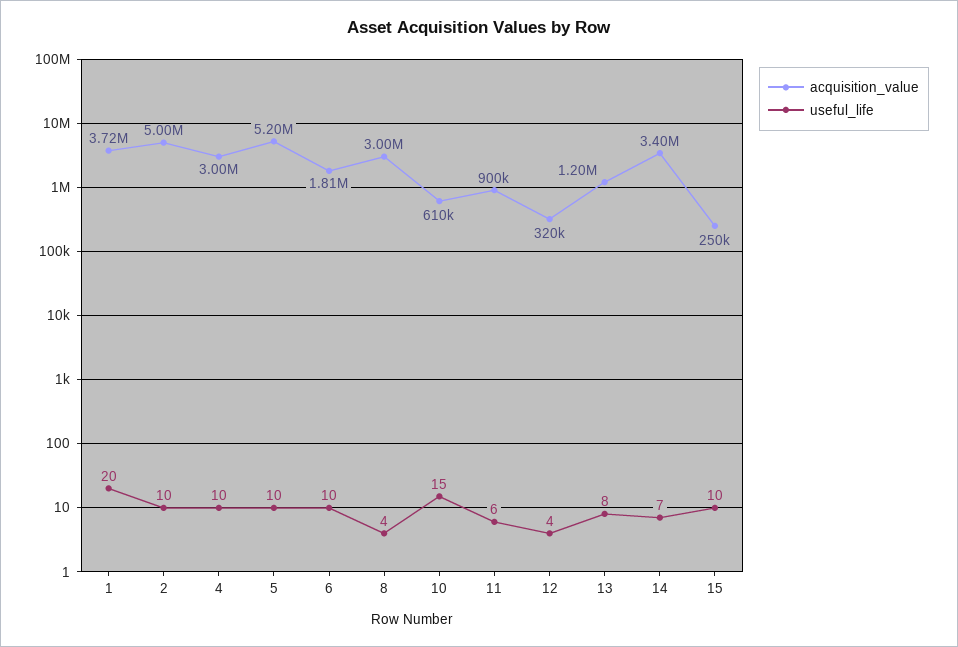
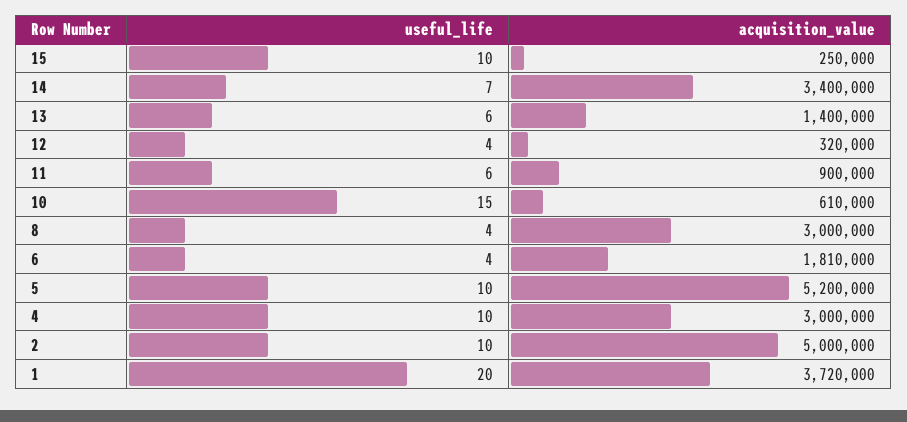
  {
    "acquisition_value": {
      "1": 3720000,
      "2": 5000000,
      "4": 3000000,
      "5": 5200000,
      "6": 1810000,
      "8": 3000000,
      "10": 610000,
      "11": 900000,
      "12": 320000,
-     "13": 1200000,
+     "13": 1400000,
      "14": 3400000,
      "15": 250000
    },
    "useful_life": {
      "1": 20,
      "2": 10,
      "4": 10,
      "5": 10,
-     "6": 10,
+     "6": 4,
      "8": 4,
      "10": 15,
      "11": 6,
      "12": 4,
-     "13": 8,
+     "13": 6,
      "14": 7,
      "15": 10
    }
  }

